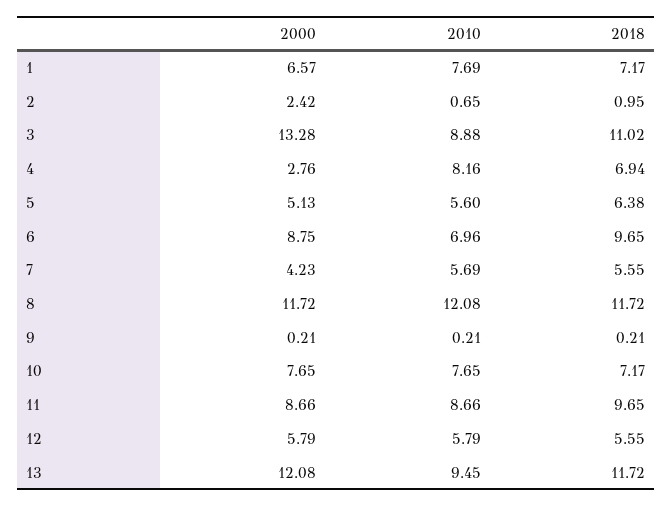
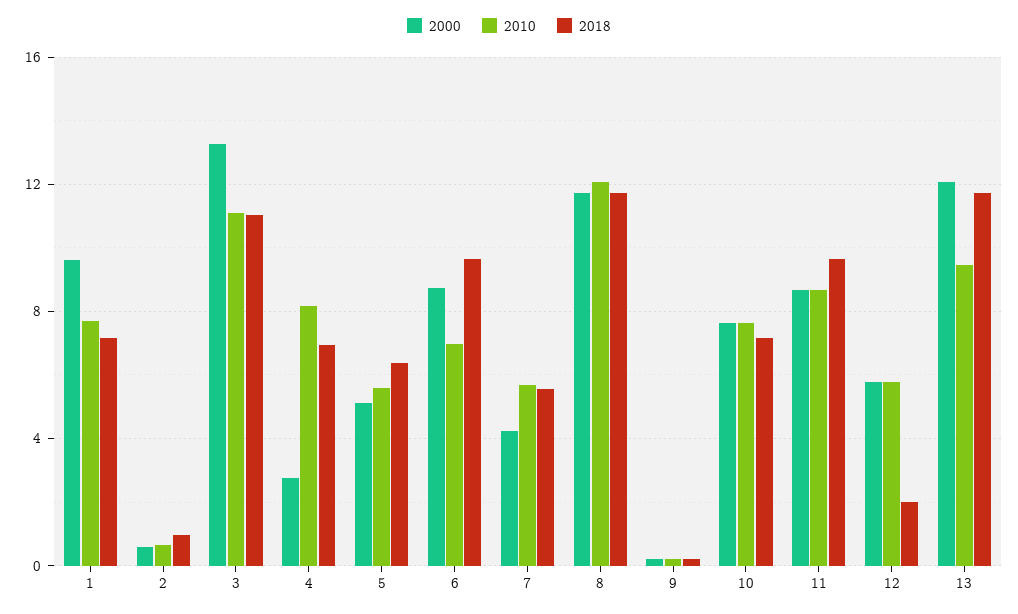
  {
    "2000": {
-     "1": 6.57,
+     "1": 9.5,
-     "2": 2.42,
+     "2": 0.5,
      "3": 13.28,
      "4": 2.76,
      "5": 5.13,
      "6": 8.75,
      "7": 4.23,
      "8": 11.72,
      "9": 0.21,
      "10": 7.65,
      "11": 8.66,
      "12": 5.79,
      "13": 12.08
    },
    "2010": {
      "1": 7.69,
      "2": 0.65,
-     "3": 8.88,
+     "3": 11,
      "4": 8.16,
      "5": 5.6,
      "6": 6.96,
      "7": 5.69,
      "8": 12.08,
      "9": 0.21,
      "10": 7.65,
      "11": 8.66,
      "12": 5.79,
      "13": 9.45
    },
    "2018": {
      "1": 7.17,
      "2": 0.95,
      "3": 11.02,
      "4": 6.94,
      "5": 6.38,
      "6": 9.65,
      "7": 5.55,
      "8": 11.72,
      "9": 0.21,
      "10": 7.17,
      "11": 9.65,
-     "12": 5.55,
+     "12": 2,
      "13": 11.72
    }
  }

